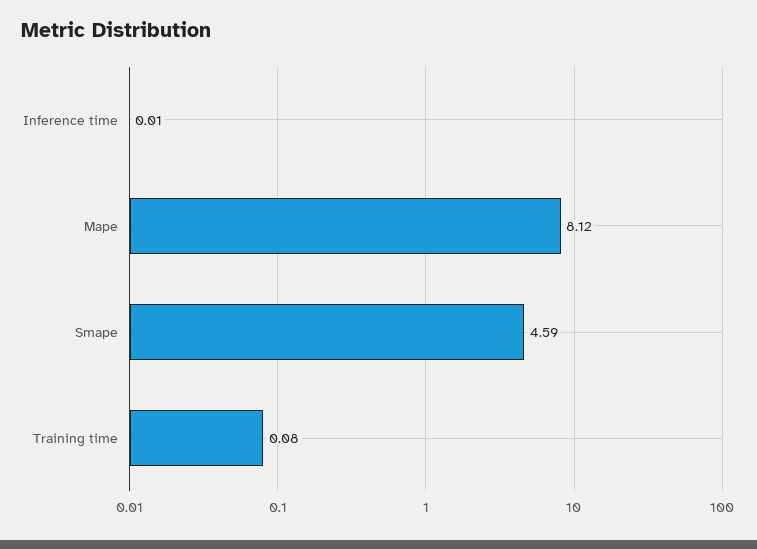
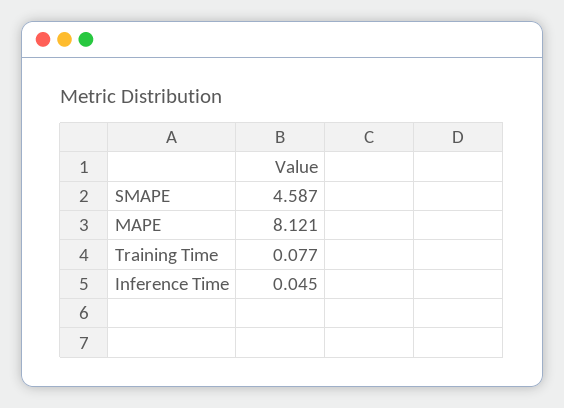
  {
-   "Inference time": 0.01,
+   "Inference time": 0.045,
    "Mape": 8.121,
    "Smape": 4.587,
    "Training time": 0.077
  }

